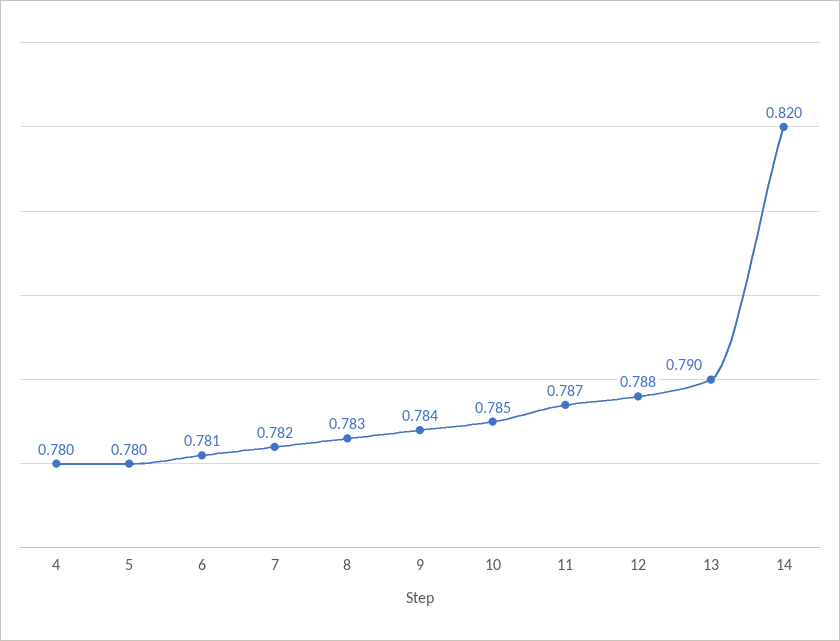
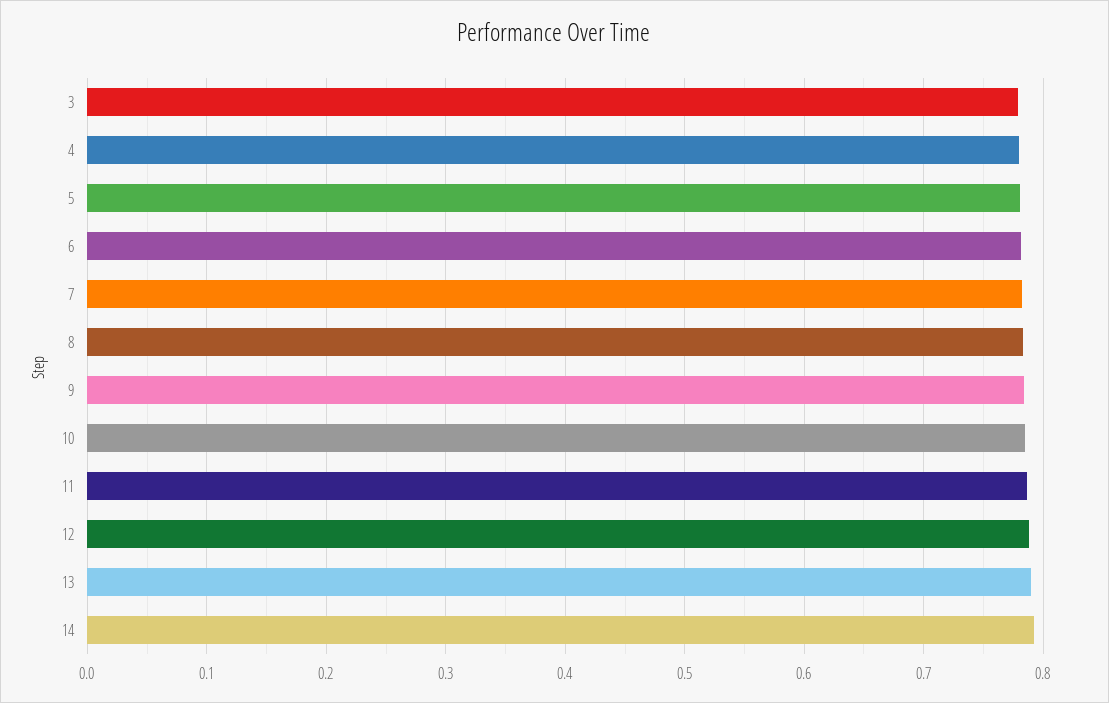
  {
    "4": 0.78,
    "5": 0.78,
    "6": 0.781,
    "7": 0.782,
    "8": 0.783,
    "9": 0.784,
    "10": 0.785,
    "11": 0.787,
    "12": 0.788,
    "13": 0.79,
-   "14": 0.82
+   "14": 0.79,
+   "3": 0.78
  }

